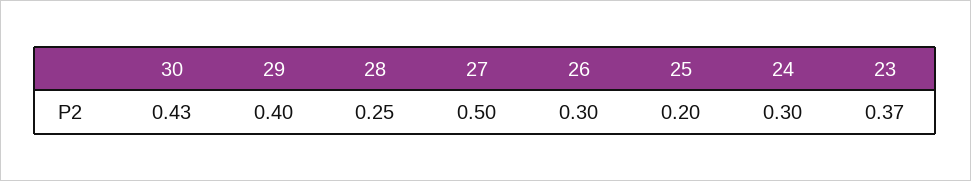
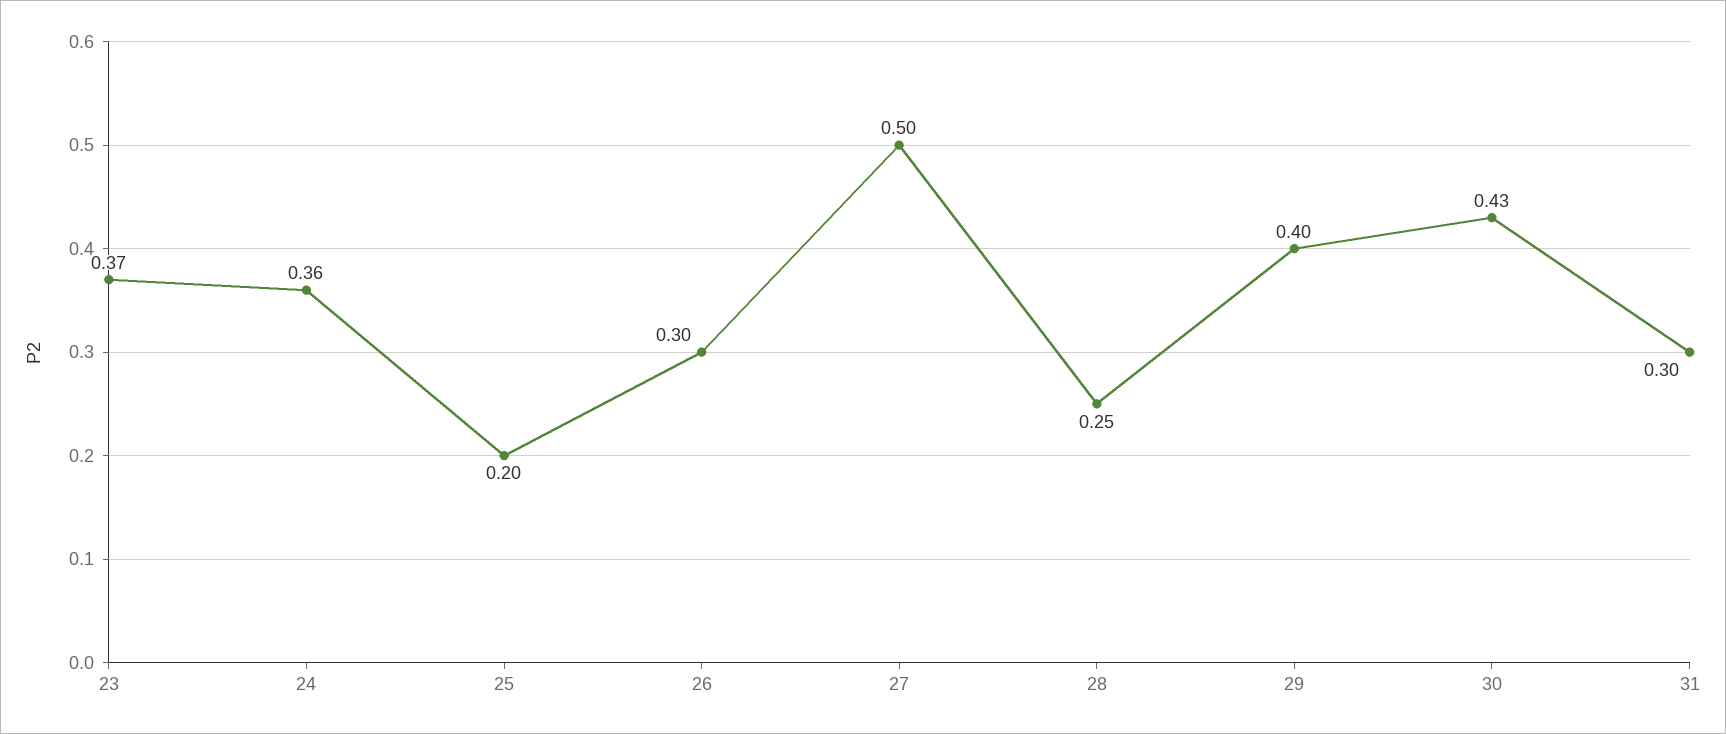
  {
    "30": 0.43,
    "29": 0.4,
    "28": 0.25,
    "27": 0.5,
    "26": 0.3,
    "25": 0.2,
-   "24": 0.3,
+   "24": 0.36,
-   "23": 0.37
+   "23": 0.37,
+   "31": 0.3
  }

